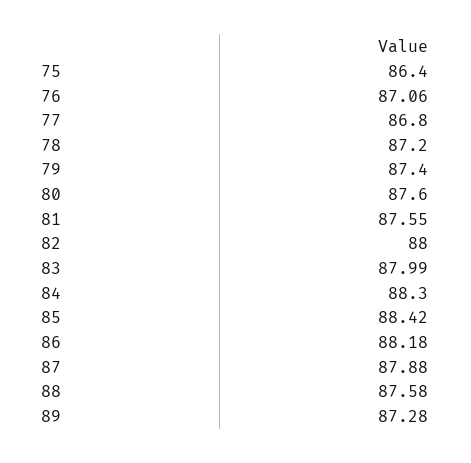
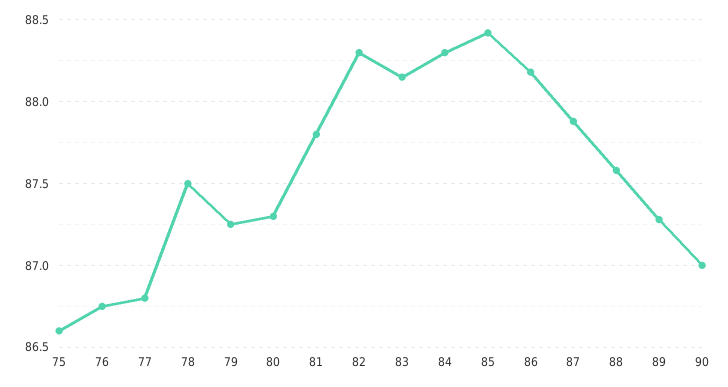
  {
-   "75": 86.4,
+   "75": 86.6,
-   "76": 87.06,
+   "76": 86.75,
    "77": 86.8,
-   "78": 87.2,
+   "78": 87.5,
-   "79": 87.4,
+   "79": 87.25,
-   "80": 87.6,
+   "80": 87.3,
-   "81": 87.55,
+   "81": 87.8,
-   "82": 88,
+   "82": 88.3,
-   "83": 87.99,
+   "83": 88.15,
    "84": 88.3,
    "85": 88.42,
    "86": 88.18,
    "87": 87.88,
    "88": 87.58,
-   "89": 87.28
+   "89": 87.28,
+   "90": 87
  }

